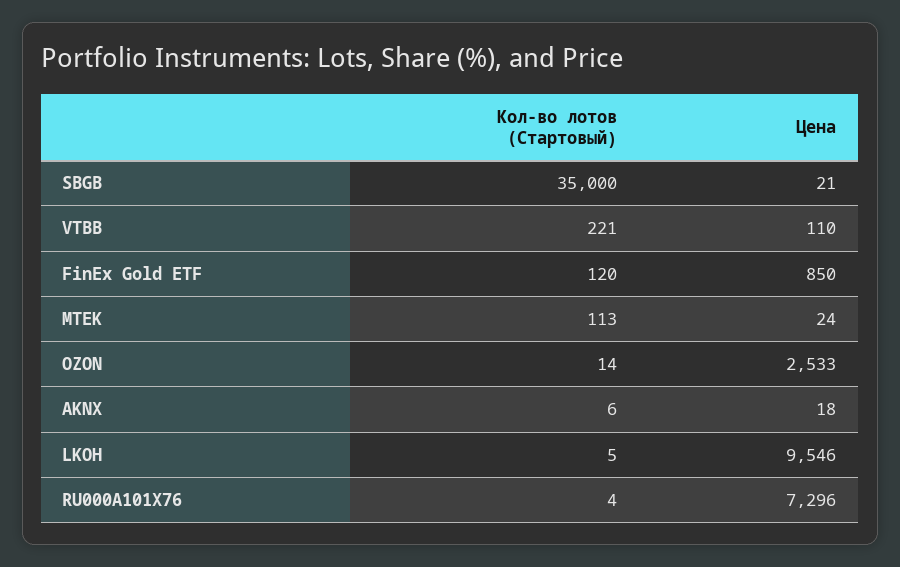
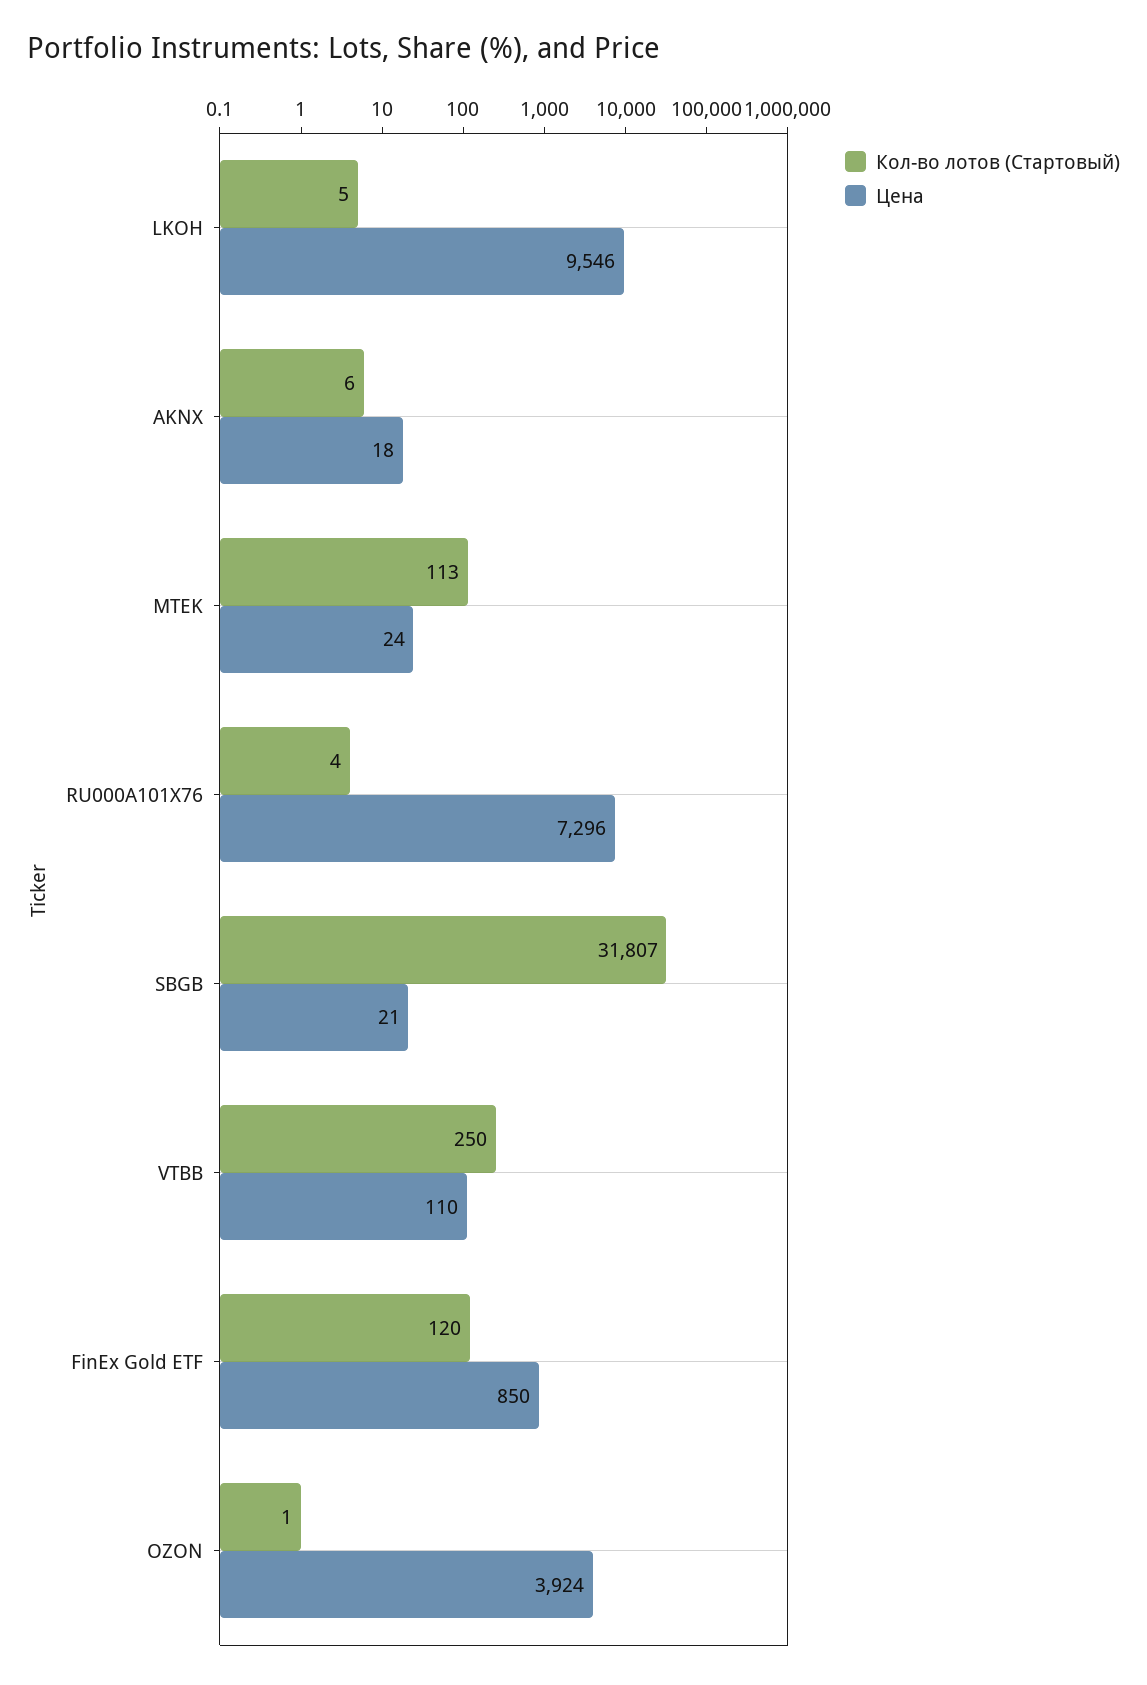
  {
    "Кол-во лотов (Стартовый)": {
-     "SBGB": 35000,
+     "SBGB": 31807,
-     "VTBB": 221,
+     "VTBB": 250,
      "FinEx Gold ETF": 120,
      "MTEK": 113,
-     "OZON": 14,
+     "OZON": 1,
      "AKNX": 6,
      "LKOH": 5,
      "RU000A101X76": 4
    },
    "Цена": {
      "SBGB": 21,
      "VTBB": 110,
      "FinEx Gold ETF": 850,
      "MTEK": 24,
-     "OZON": 2533,
+     "OZON": 3924,
      "AKNX": 18,
      "LKOH": 9546,
      "RU000A101X76": 7296
    }
  }

